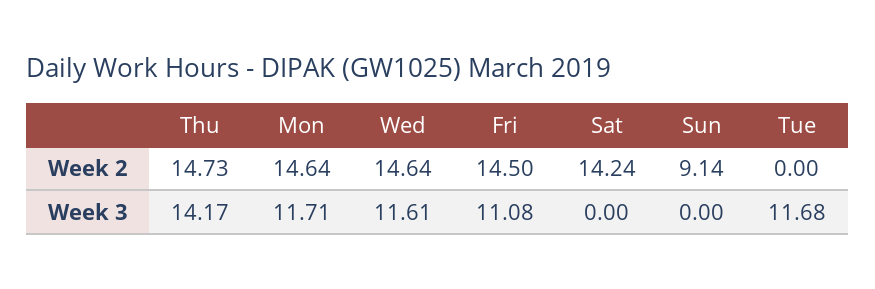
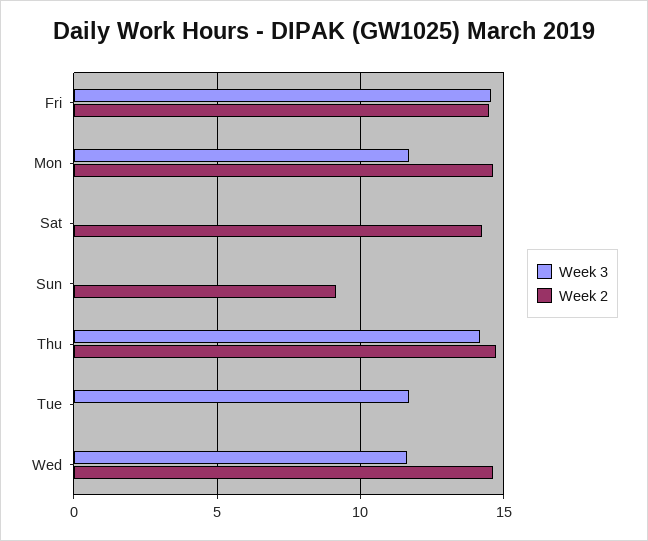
  {
    "Week 2": {
      "Thu": 14.73,
      "Mon": 14.64,
      "Wed": 14.64,
      "Fri": 14.5,
      "Sat": 14.24,
      "Sun": 9.14,
      "Tue": 0
    },
    "Week 3": {
      "Thu": 14.17,
      "Mon": 11.71,
      "Wed": 11.61,
-     "Fri": 11.08,
+     "Fri": 14.5,
      "Sat": 0,
      "Sun": 0,
      "Tue": 11.68
    }
  }

